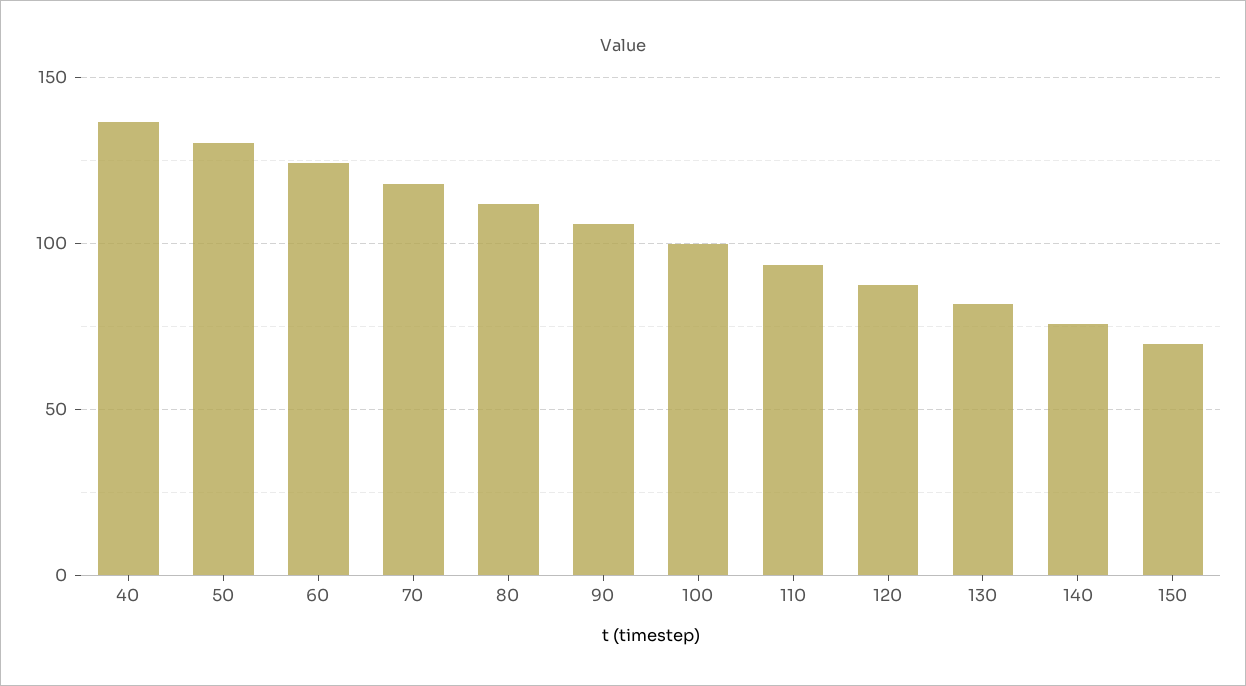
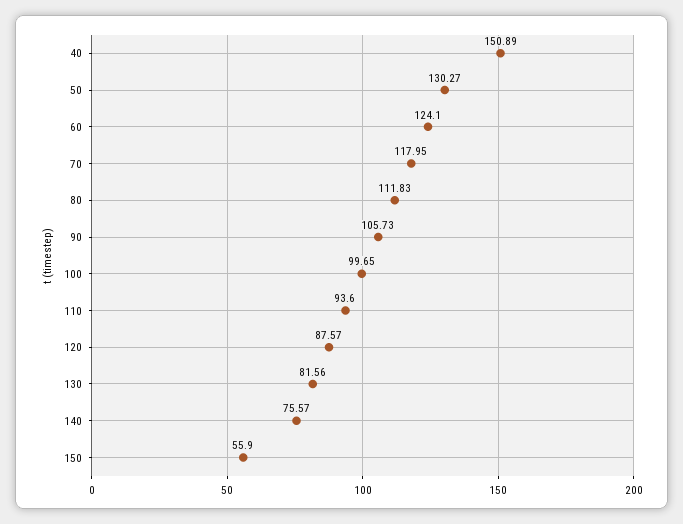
  {
-   "40": 135,
+   "40": 150.89,
    "50": 130.27,
    "60": 124.1,
    "70": 117.95,
    "80": 111.83,
    "90": 105.73,
    "100": 99.65,
    "110": 93.6,
    "120": 87.57,
    "130": 81.56,
    "140": 75.57,
-   "150": 70
+   "150": 55.9
  }

